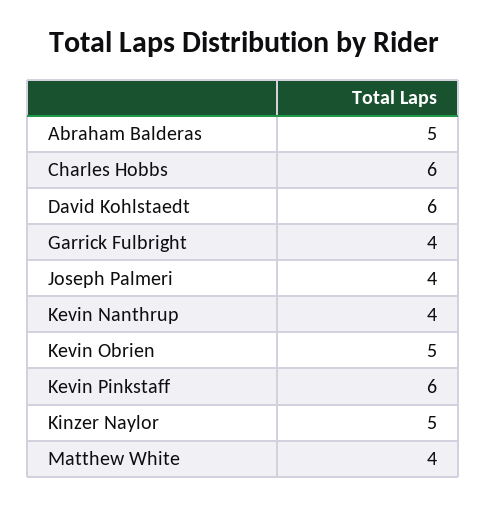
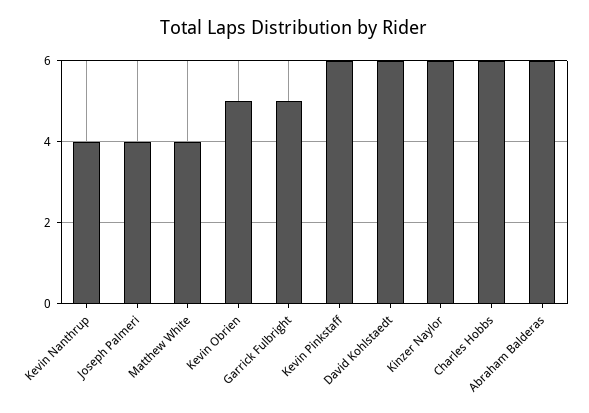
  {
-   "Abraham Balderas": 5,
+   "Abraham Balderas": 6,
    "Charles Hobbs": 6,
    "David Kohlstaedt": 6,
-   "Garrick Fulbright": 4,
+   "Garrick Fulbright": 5,
    "Joseph Palmeri": 4,
    "Kevin Nanthrup": 4,
    "Kevin Obrien": 5,
    "Kevin Pinkstaff": 6,
-   "Kinzer Naylor": 5,
+   "Kinzer Naylor": 6,
    "Matthew White": 4
  }

